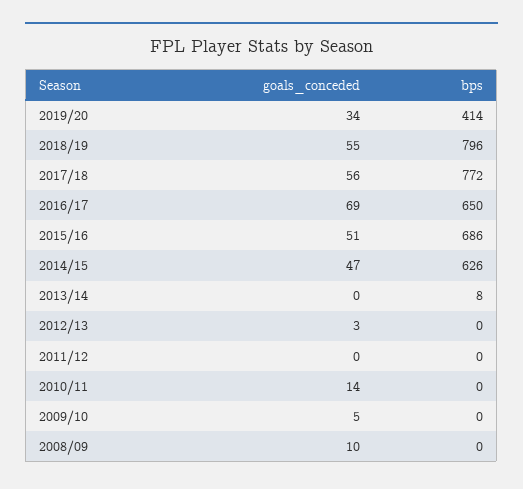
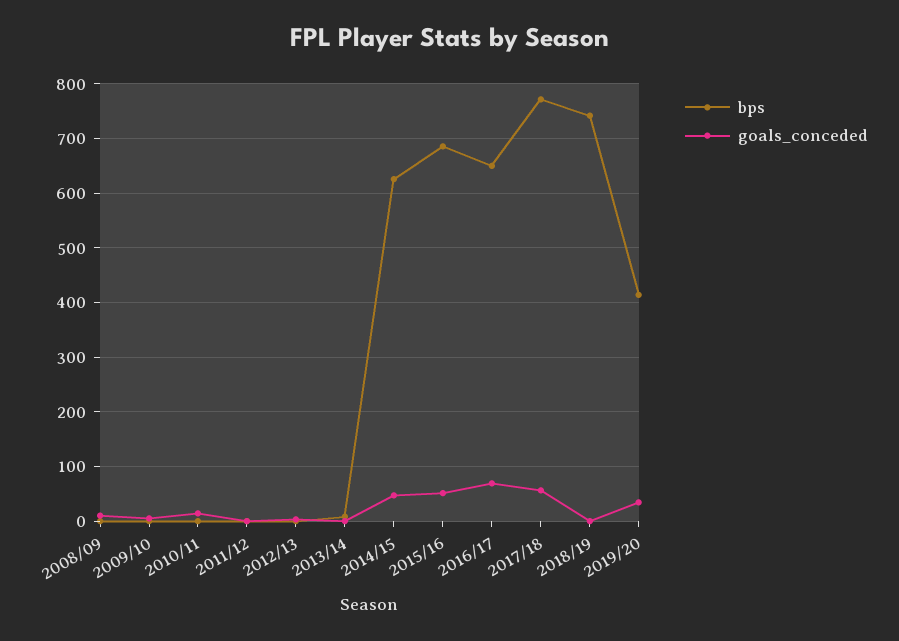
  {
    "goals_conceded": {
      "2019/20": 34,
-     "2018/19": 55,
+     "2018/19": 0,
      "2017/18": 56,
      "2016/17": 69,
      "2015/16": 51,
      "2014/15": 47,
      "2013/14": 0,
      "2012/13": 3,
      "2011/12": 0,
      "2010/11": 14,
      "2009/10": 5,
      "2008/09": 10
    },
    "bps": {
      "2019/20": 414,
-     "2018/19": 796,
+     "2018/19": 740,
      "2017/18": 772,
      "2016/17": 650,
      "2015/16": 686,
      "2014/15": 626,
      "2013/14": 8,
      "2012/13": 0,
      "2011/12": 0,
      "2010/11": 0,
      "2009/10": 0,
      "2008/09": 0
    }
  }

